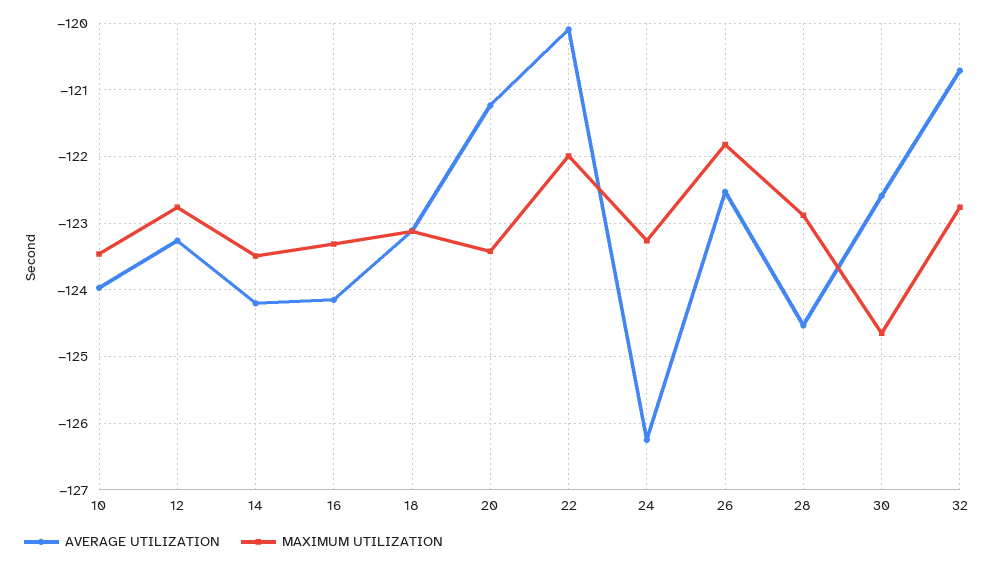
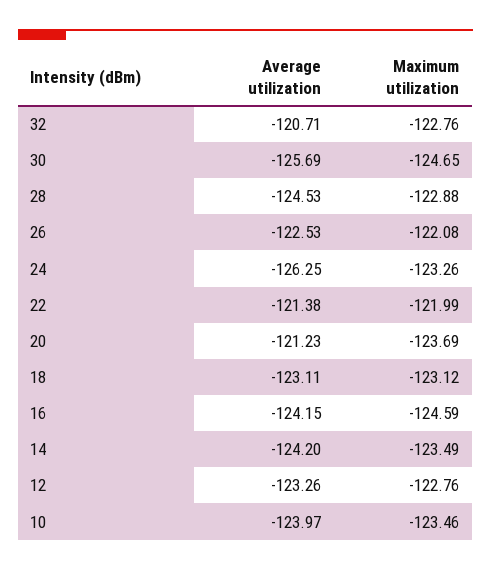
  {
    "AVERAGE UTILIZATION": {
      "10": -123.97,
      "12": -123.26,
      "14": -124.2,
      "16": -124.15,
      "18": -123.11,
      "20": -121.23,
-     "22": -120.1,
+     "22": -121.38,
      "24": -126.25,
      "26": -122.53,
      "28": -124.53,
-     "30": -122.6,
+     "30": -125.69,
      "32": -120.71
    },
    "MAXIMUM UTILIZATION": {
      "10": -123.46,
      "12": -122.76,
      "14": -123.49,
-     "16": -123.3,
+     "16": -124.59,
      "18": -123.12,
-     "20": -123.4,
+     "20": -123.69,
      "22": -121.99,
      "24": -123.26,
-     "26": -121.8,
+     "26": -122.08,
      "28": -122.88,
      "30": -124.65,
      "32": -122.76
    }
  }

